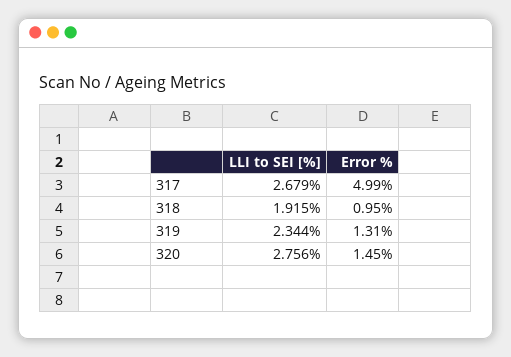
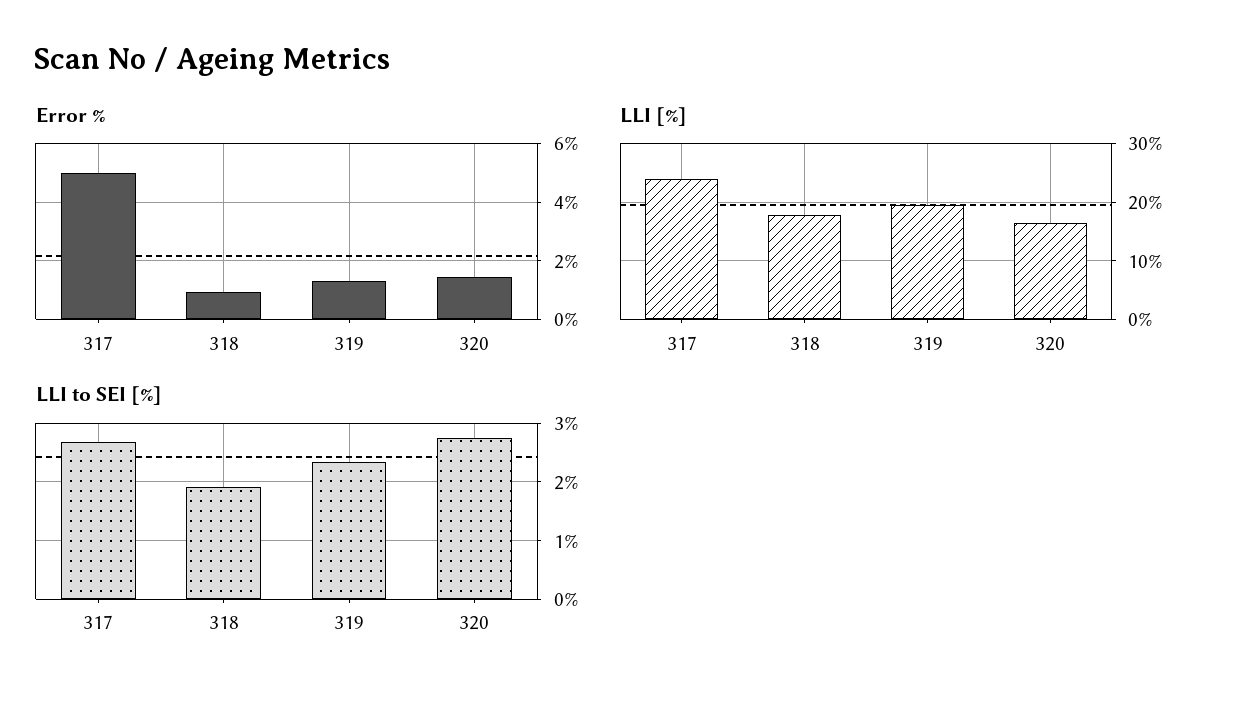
  {
    "LLI to SEI [%]": {
      "317": 2.679,
      "318": 1.915,
      "319": 2.344,
      "320": 2.756
    },
    "Error %": {
      "317": 4.99,
      "318": 0.95,
      "319": 1.31,
      "320": 1.45
-   }
+   },
+   "LLI [%]": {
+     "317": 24,
+     "318": 18,
+     "319": 20,
+     "320": 16
+   }
  }

